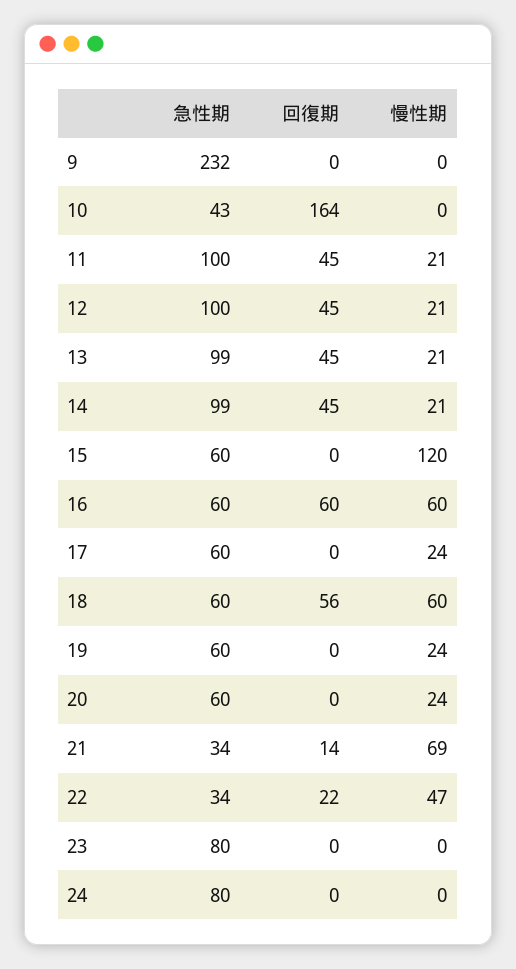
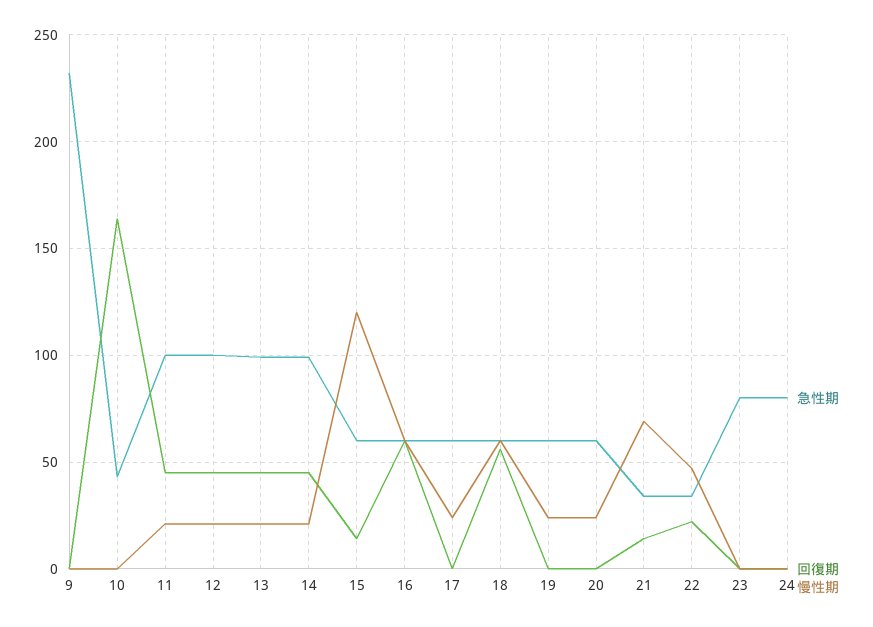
  {
    "急性期": {
      "9": 232,
      "10": 43,
      "11": 100,
      "12": 100,
      "13": 99,
      "14": 99,
      "15": 60,
      "16": 60,
      "17": 60,
      "18": 60,
      "19": 60,
      "20": 60,
      "21": 34,
      "22": 34,
      "23": 80,
      "24": 80
    },
    "回復期": {
      "9": 0,
      "10": 164,
      "11": 45,
      "12": 45,
      "13": 45,
      "14": 45,
-     "15": 0,
+     "15": 15,
      "16": 60,
      "17": 0,
      "18": 56,
      "19": 0,
      "20": 0,
      "21": 14,
      "22": 22,
      "23": 0,
      "24": 0
    },
    "慢性期": {
      "9": 0,
      "10": 0,
      "11": 21,
      "12": 21,
      "13": 21,
      "14": 21,
      "15": 120,
      "16": 60,
      "17": 24,
      "18": 60,
      "19": 24,
      "20": 24,
      "21": 69,
      "22": 47,
      "23": 0,
      "24": 0
    }
  }

